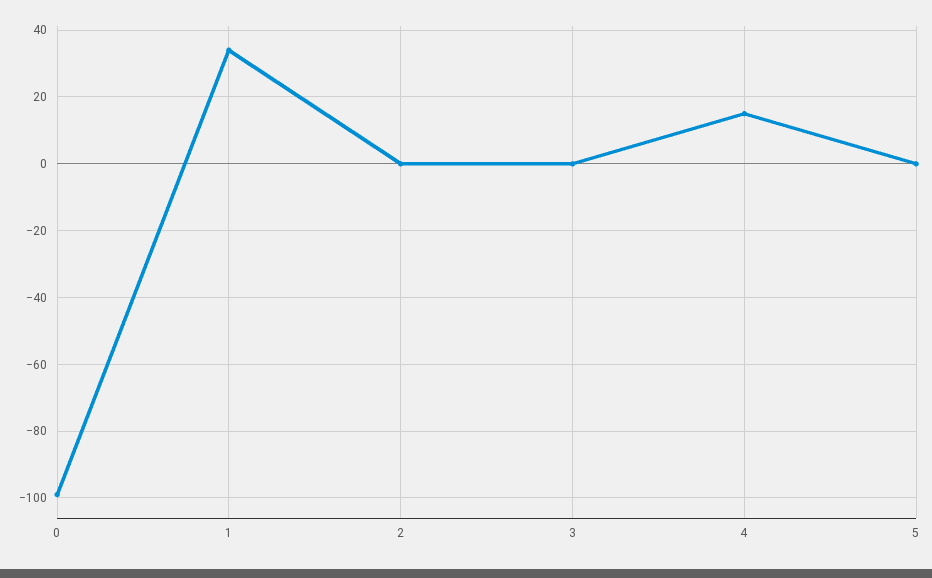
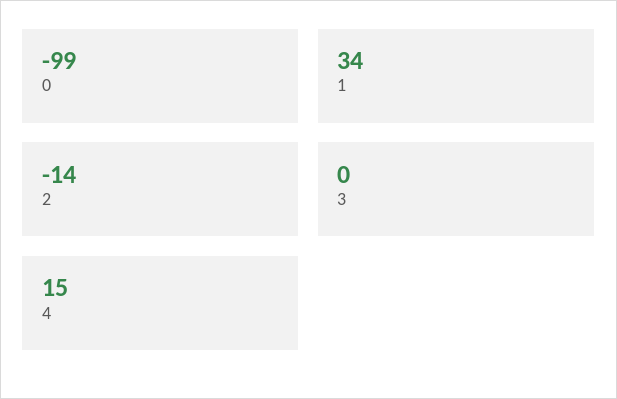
  {
    "0": -99,
    "1": 34,
-   "2": 0,
+   "2": -14,
    "3": 0,
-   "4": 15,
+   "4": 15
-   "5": 0
  }

